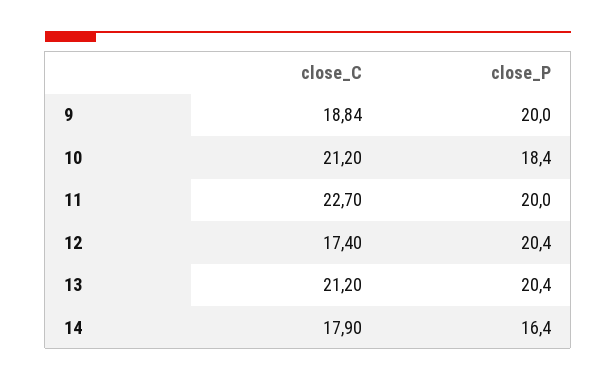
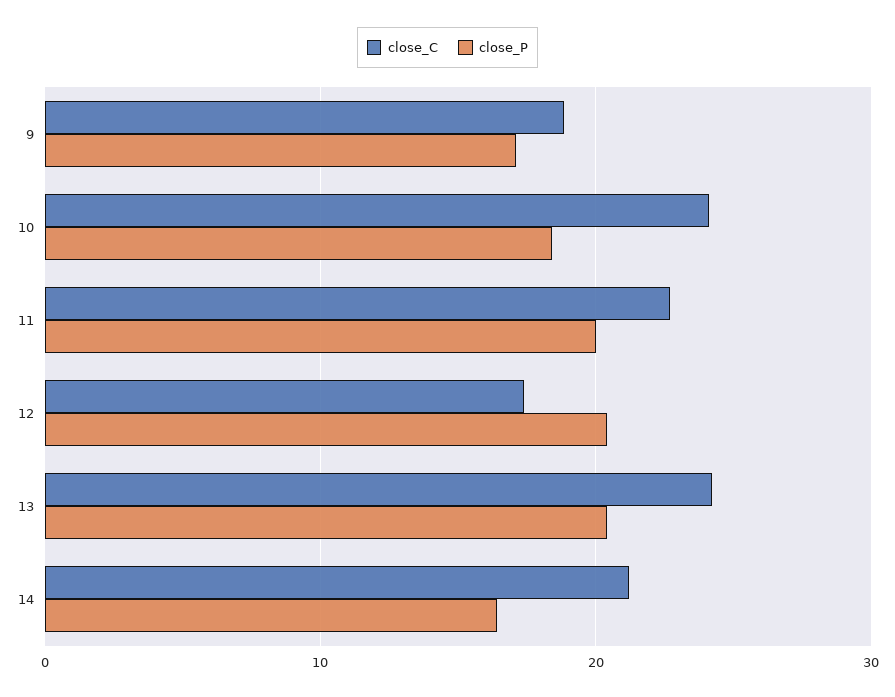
  {
    "close_C": {
      "9": 18.84,
-     "10": 21.2,
+     "10": 24,
      "11": 22.7,
      "12": 17.4,
-     "13": 21.2,
+     "13": 24,
-     "14": 17.9
+     "14": 21
    },
    "close_P": {
-     "9": 20,
+     "9": 17,
      "10": 18.4,
      "11": 20,
      "12": 20.4,
      "13": 20.4,
      "14": 16.4
    }
  }

